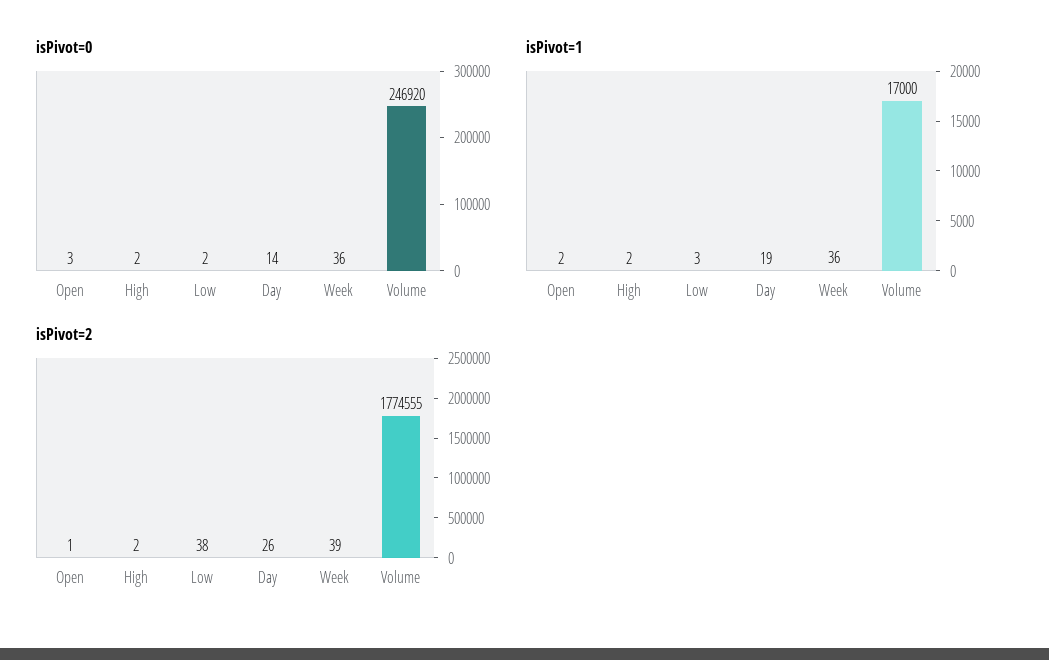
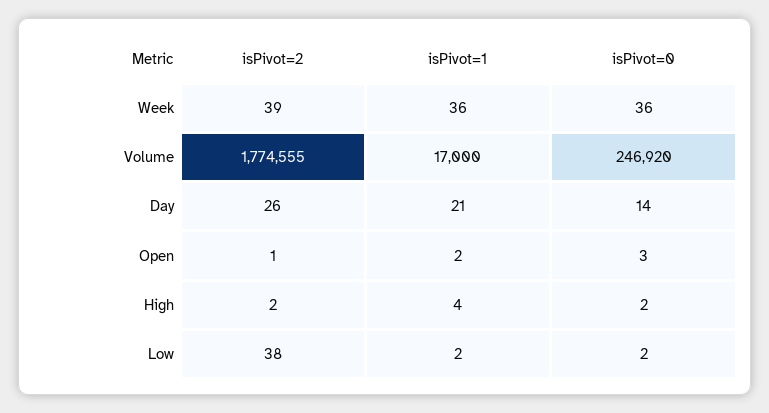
  {
    "isPivot=0": {
      "Open": 3,
      "High": 2,
      "Low": 2,
      "Day": 14,
      "Week": 36,
      "Volume": 246920
    },
    "isPivot=1": {
      "Open": 2,
-     "High": 2,
+     "High": 4,
-     "Low": 3,
+     "Low": 2,
-     "Day": 19,
+     "Day": 21,
      "Week": 36,
      "Volume": 17000
    },
    "isPivot=2": {
      "Open": 1,
      "High": 2,
      "Low": 38,
      "Day": 26,
      "Week": 39,
      "Volume": 1774555
    }
  }

